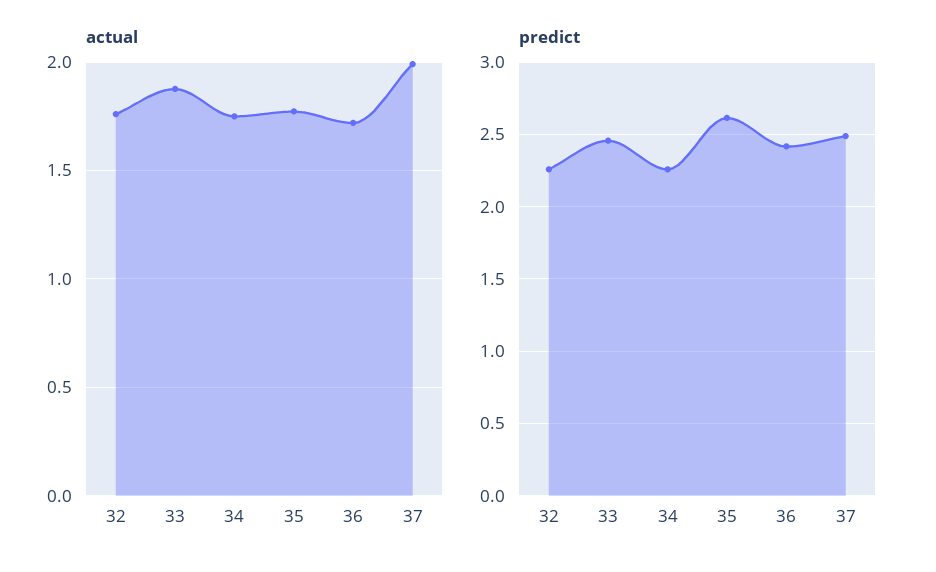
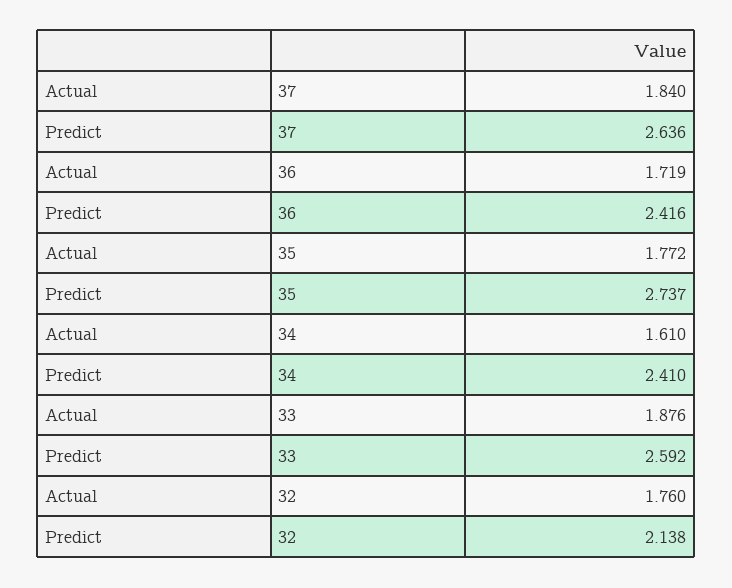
  {
    "actual": {
      "32": 1.76,
      "33": 1.876,
-     "34": 1.75,
+     "34": 1.61,
      "35": 1.772,
      "36": 1.719,
-     "37": 2
+     "37": 1.84
    },
    "predict": {
-     "32": 2.25,
+     "32": 2.138,
-     "33": 2.45,
+     "33": 2.592,
-     "34": 2.25,
+     "34": 2.41,
-     "35": 2.6,
+     "35": 2.737,
      "36": 2.416,
-     "37": 2.5
+     "37": 2.636
    }
  }

